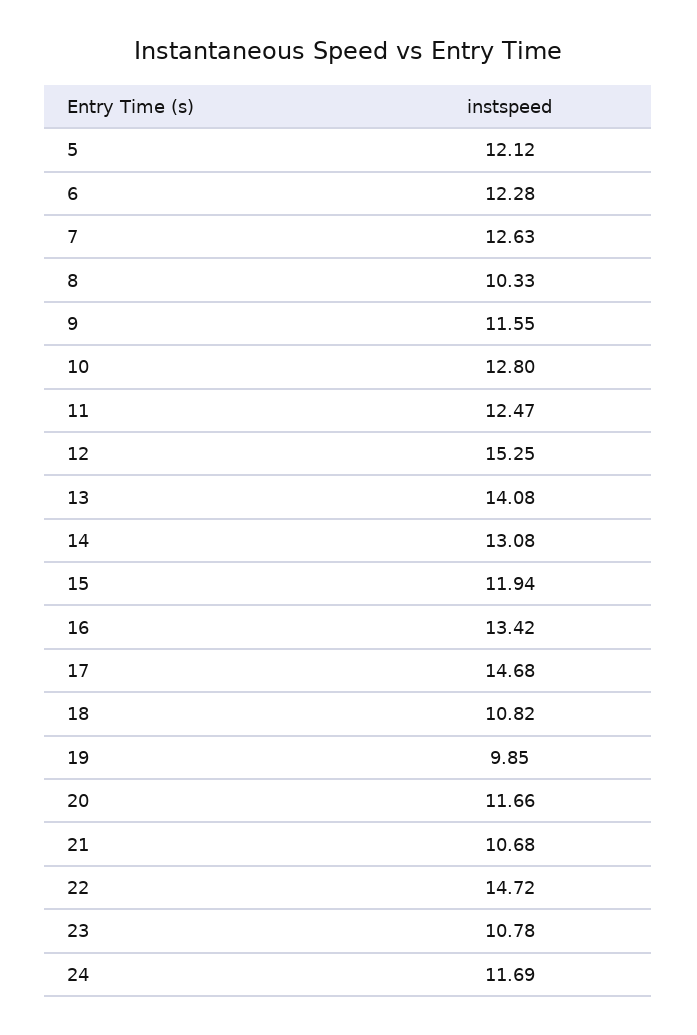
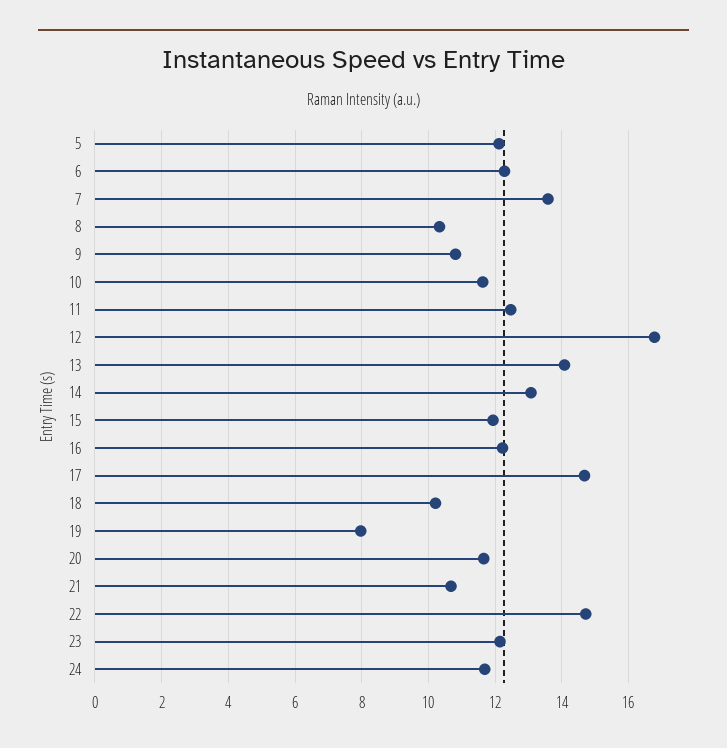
  {
    "5": 12.12,
    "6": 12.28,
-   "7": 12.63,
+   "7": 13.6,
    "8": 10.33,
-   "9": 11.55,
+   "9": 10.8,
-   "10": 12.8,
+   "10": 11.6,
    "11": 12.47,
-   "12": 15.25,
+   "12": 16.8,
    "13": 14.08,
    "14": 13.08,
    "15": 11.94,
-   "16": 13.42,
+   "16": 12.2,
    "17": 14.68,
-   "18": 10.82,
+   "18": 10.2,
-   "19": 9.85,
+   "19": 8,
    "20": 11.66,
    "21": 10.68,
    "22": 14.72,
-   "23": 10.78,
+   "23": 12.2,
    "24": 11.69
  }

